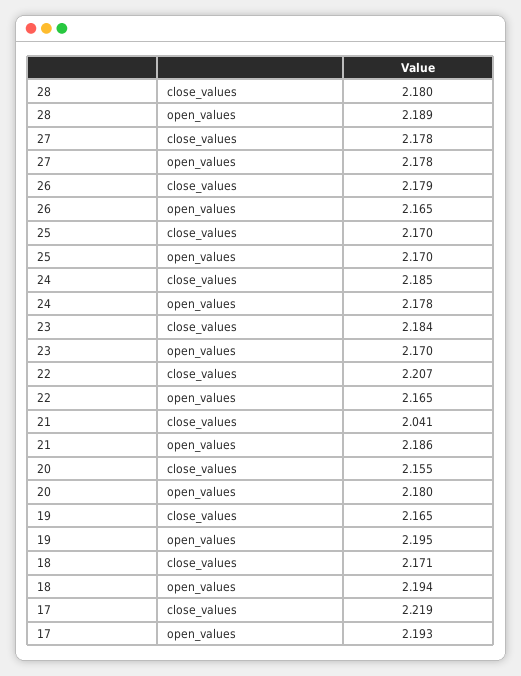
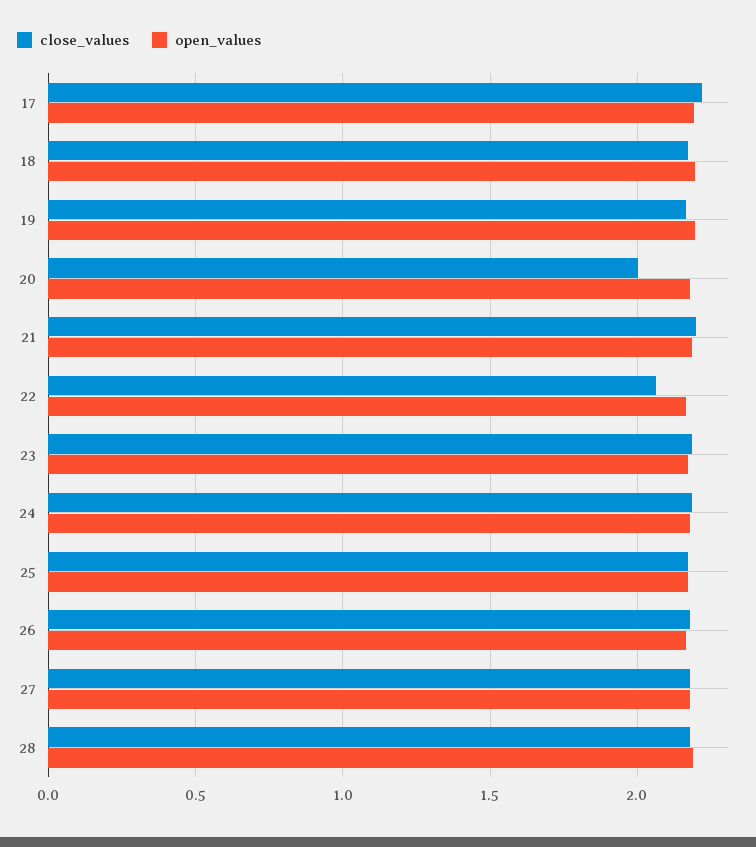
  {
    "close_values": {
      "28": 2.18,
      "27": 2.178,
      "26": 2.179,
      "25": 2.17,
      "24": 2.185,
      "23": 2.184,
-     "22": 2.207,
+     "22": 2.05,
-     "21": 2.041,
+     "21": 2.2,
-     "20": 2.155,
+     "20": 2,
      "19": 2.165,
      "18": 2.171,
      "17": 2.219
    },
    "open_values": {
      "28": 2.189,
      "27": 2.178,
      "26": 2.165,
      "25": 2.17,
      "24": 2.178,
      "23": 2.17,
      "22": 2.165,
      "21": 2.186,
      "20": 2.18,
      "19": 2.195,
      "18": 2.194,
      "17": 2.193
    }
  }

